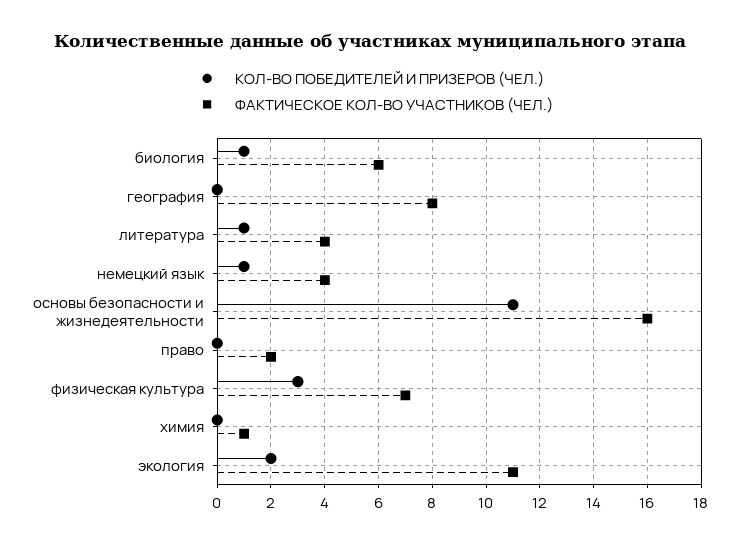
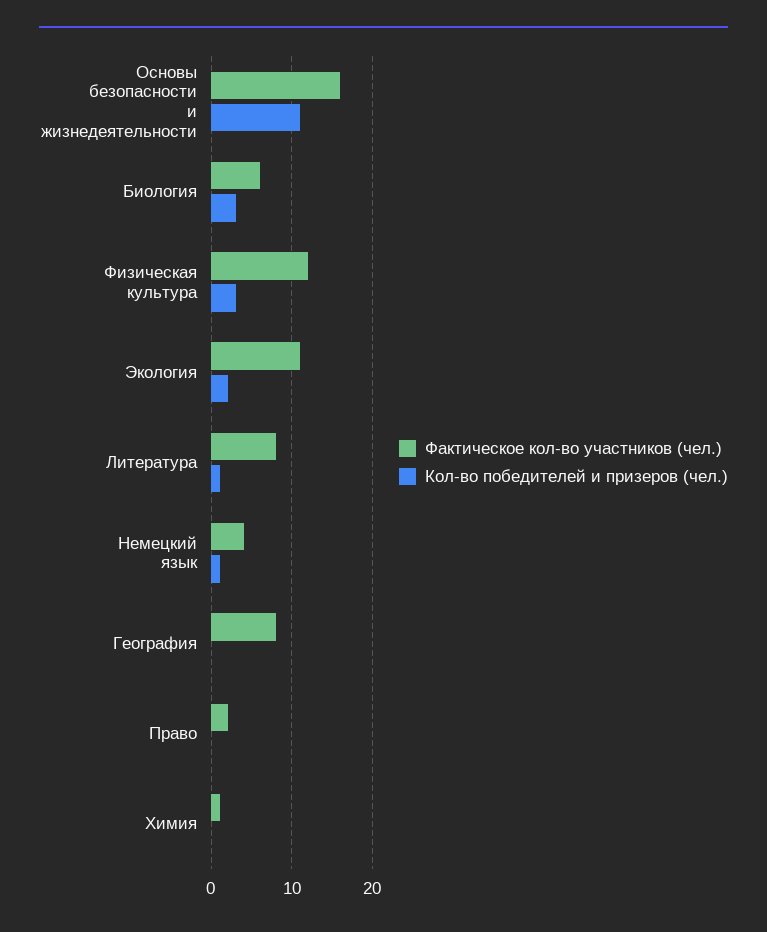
  {
    "КОЛ-ВО ПОБЕДИТЕЛЕЙ И ПРИЗЕРОВ (ЧЕЛ.)": {
-     "биология": 1,
+     "биология": 3,
      "география": 0,
      "литература": 1,
      "немецкий язык": 1,
      "основы безопасности и жизнедеятельности": 11,
      "право": 0,
      "физическая культура": 3,
      "химия": 0,
      "экология": 2
    },
    "ФАКТИЧЕСКОЕ КОЛ-ВО УЧАСТНИКОВ (ЧЕЛ.)": {
      "биология": 6,
      "география": 8,
-     "литература": 4,
+     "литература": 8,
      "немецкий язык": 4,
      "основы безопасности и жизнедеятельности": 16,
      "право": 2,
-     "физическая культура": 7,
+     "физическая культура": 12,
      "химия": 1,
      "экология": 11
    }
  }

